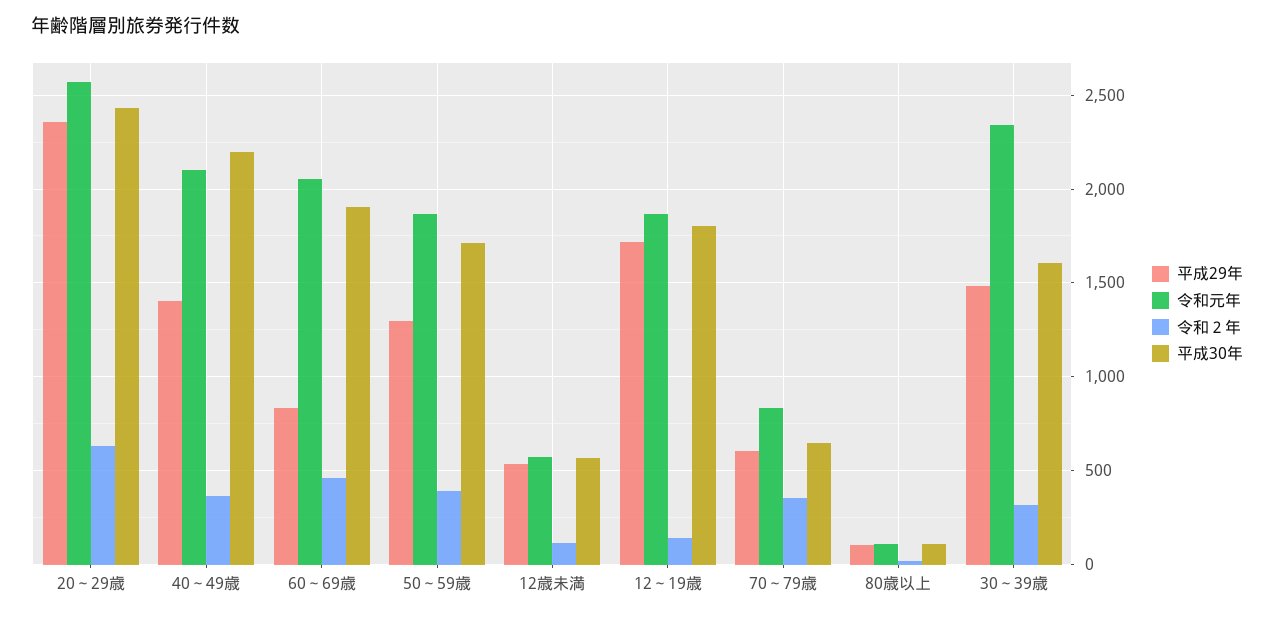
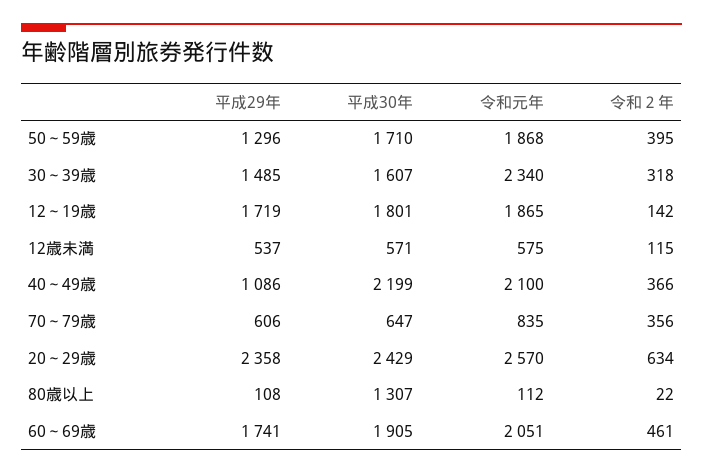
  {
    "平成29年": {
      "20～29歳": 2358,
-     "40～49歳": 1400,
+     "40～49歳": 1086,
-     "60～69歳": 850,
+     "60～69歳": 1741,
      "50～59歳": 1296,
      "12歳未満": 537,
      "12～19歳": 1719,
      "70～79歳": 606,
      "80歳以上": 108,
      "30～39歳": 1485
    },
    "令和元年": {
      "20～29歳": 2570,
      "40～49歳": 2100,
      "60～69歳": 2051,
      "50～59歳": 1868,
      "12歳未満": 575,
      "12～19歳": 1865,
      "70～79歳": 835,
      "80歳以上": 112,
      "30～39歳": 2340
    },
    "令和２年": {
      "20～29歳": 634,
      "40～49歳": 366,
      "60～69歳": 461,
      "50～59歳": 395,
      "12歳未満": 115,
      "12～19歳": 142,
      "70～79歳": 356,
      "80歳以上": 22,
      "30～39歳": 318
    },
    "平成30年": {
      "20～29歳": 2429,
      "40～49歳": 2199,
      "60～69歳": 1905,
      "50～59歳": 1710,
      "12歳未満": 571,
      "12～19歳": 1801,
      "70～79歳": 647,
-     "80歳以上": 100,
+     "80歳以上": 1307,
      "30～39歳": 1607
    }
  }

